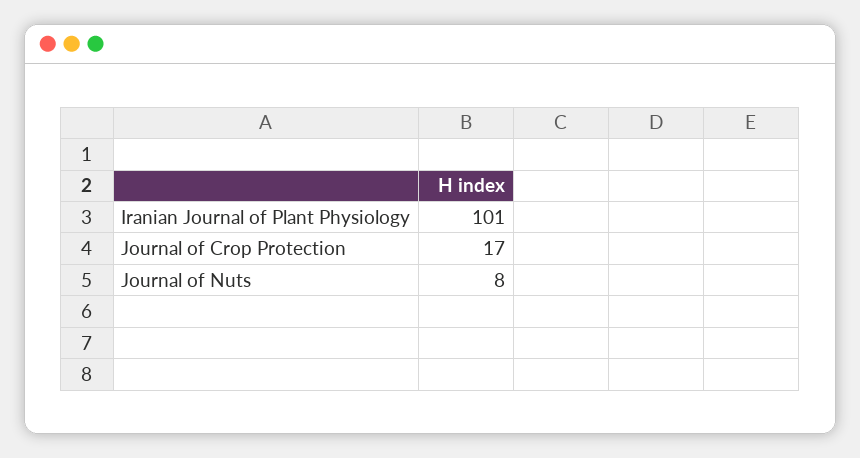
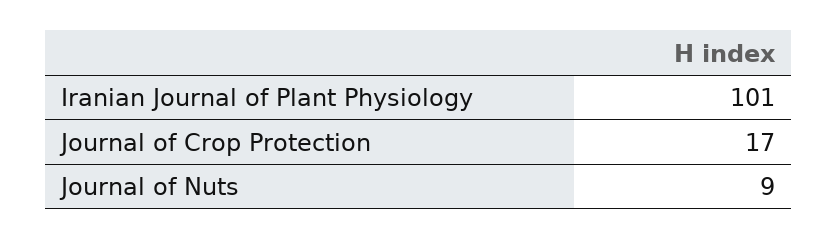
  {
    "Iranian Journal of Plant Physiology": 101,
    "Journal of Crop Protection": 17,
-   "Journal of Nuts": 8
+   "Journal of Nuts": 9
  }

